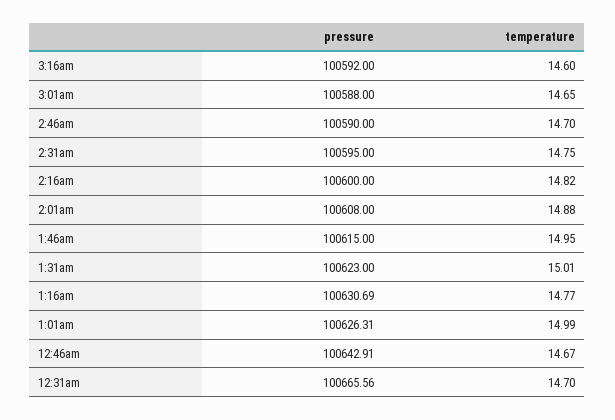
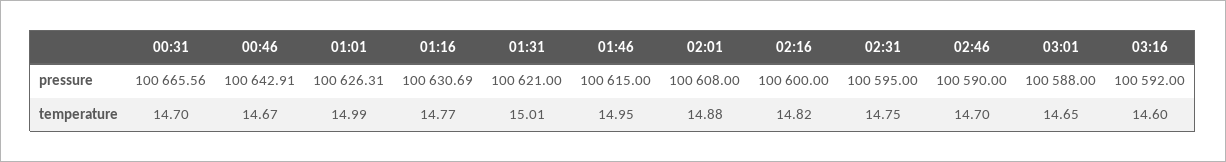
  {
    "pressure": {
      "3:16am": 100592,
      "3:01am": 100588,
      "2:46am": 100590,
      "2:31am": 100595,
      "2:16am": 100600,
      "2:01am": 100608,
      "1:46am": 100615,
-     "1:31am": 100623,
+     "1:31am": 100621,
      "1:16am": 100630.69,
      "1:01am": 100626.31,
      "12:46am": 100642.91,
      "12:31am": 100665.56
    },
    "temperature": {
      "3:16am": 14.6,
      "3:01am": 14.65,
      "2:46am": 14.7,
      "2:31am": 14.75,
      "2:16am": 14.82,
      "2:01am": 14.88,
      "1:46am": 14.95,
      "1:31am": 15.01,
      "1:16am": 14.77,
      "1:01am": 14.99,
      "12:46am": 14.67,
      "12:31am": 14.7
    }
  }

